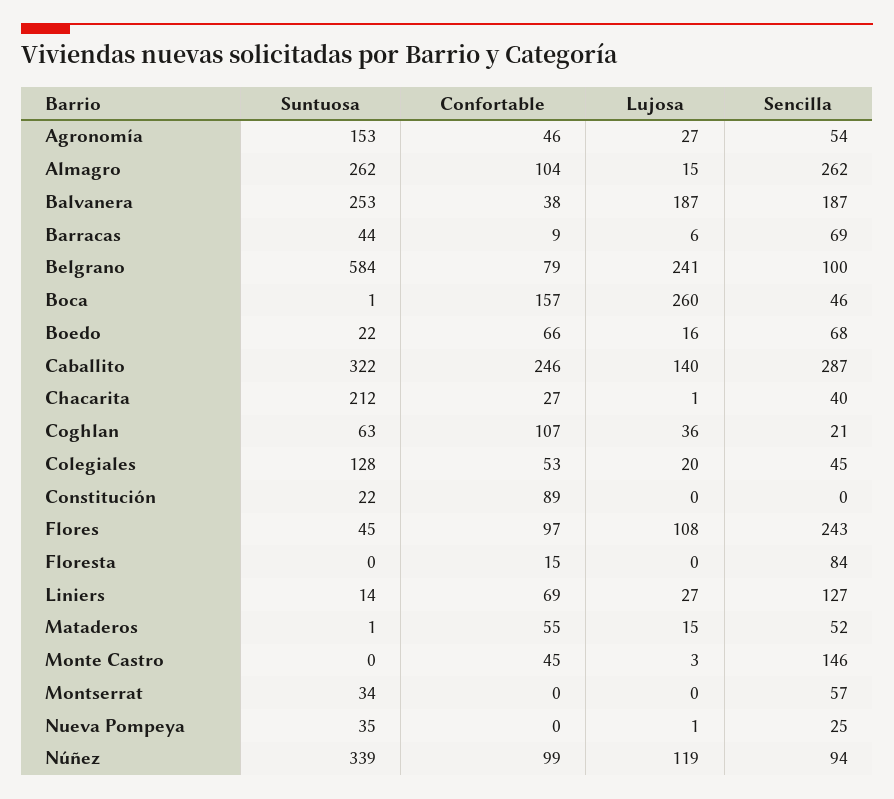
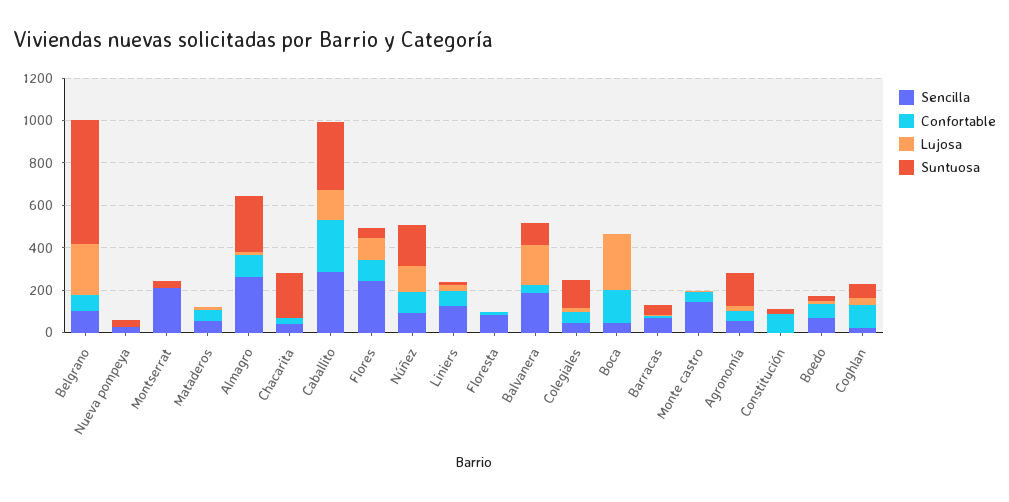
  {
    "Suntuosa": {
      "Agronomía": 153,
      "Almagro": 262,
-     "Balvanera": 253,
+     "Balvanera": 100,
      "Barracas": 44,
      "Belgrano": 584,
      "Boca": 1,
      "Boedo": 22,
      "Caballito": 322,
      "Chacarita": 212,
      "Coghlan": 63,
      "Colegiales": 128,
      "Constitución": 22,
      "Flores": 45,
      "Floresta": 0,
      "Liniers": 14,
      "Mataderos": 1,
      "Monte Castro": 0,
      "Montserrat": 34,
      "Nueva Pompeya": 35,
-     "Núñez": 339
+     "Núñez": 200
    },
    "Confortable": {
      "Agronomía": 46,
      "Almagro": 104,
      "Balvanera": 38,
      "Barracas": 9,
      "Belgrano": 79,
      "Boca": 157,
      "Boedo": 66,
      "Caballito": 246,
      "Chacarita": 27,
      "Coghlan": 107,
      "Colegiales": 53,
      "Constitución": 89,
      "Flores": 97,
      "Floresta": 15,
      "Liniers": 69,
      "Mataderos": 55,
      "Monte Castro": 45,
      "Montserrat": 0,
      "Nueva Pompeya": 0,
      "Núñez": 99
    },
    "Lujosa": {
      "Agronomía": 27,
      "Almagro": 15,
      "Balvanera": 187,
      "Barracas": 6,
      "Belgrano": 241,
      "Boca": 260,
      "Boedo": 16,
      "Caballito": 140,
      "Chacarita": 1,
      "Coghlan": 36,
      "Colegiales": 20,
      "Constitución": 0,
      "Flores": 108,
      "Floresta": 0,
      "Liniers": 27,
      "Mataderos": 15,
      "Monte Castro": 3,
      "Montserrat": 0,
      "Nueva Pompeya": 1,
      "Núñez": 119
    },
    "Sencilla": {
      "Agronomía": 54,
      "Almagro": 262,
      "Balvanera": 187,
      "Barracas": 69,
      "Belgrano": 100,
      "Boca": 46,
      "Boedo": 68,
      "Caballito": 287,
      "Chacarita": 40,
      "Coghlan": 21,
      "Colegiales": 45,
      "Constitución": 0,
      "Flores": 243,
      "Floresta": 84,
      "Liniers": 127,
      "Mataderos": 52,
      "Monte Castro": 146,
-     "Montserrat": 57,
+     "Montserrat": 200,
      "Nueva Pompeya": 25,
      "Núñez": 94
    }
  }

